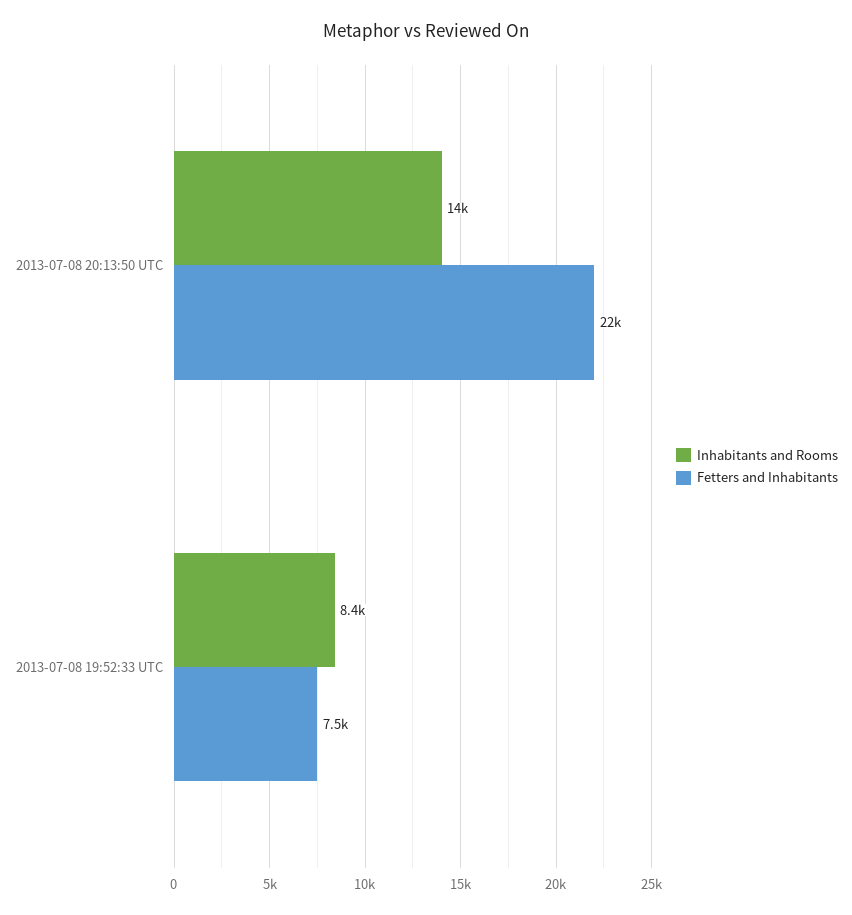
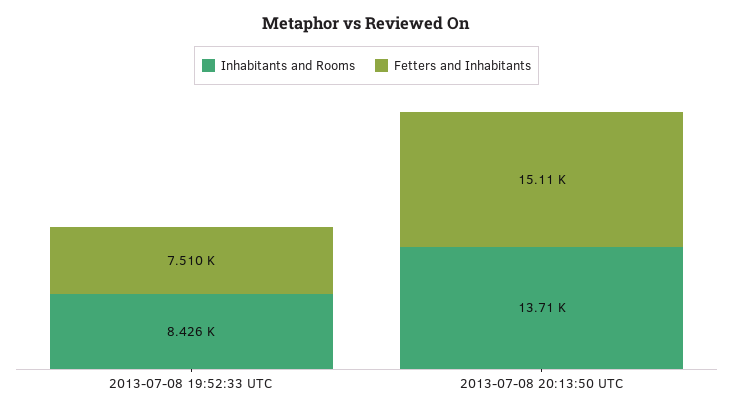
  {
    "Inhabitants and Rooms": {
      "2013-07-08 20:13:50 UTC": 13710,
      "2013-07-08 19:52:33 UTC": 8426
    },
    "Fetters and Inhabitants": {
-     "2013-07-08 20:13:50 UTC": 22000,
+     "2013-07-08 20:13:50 UTC": 15110,
      "2013-07-08 19:52:33 UTC": 7510
    }
  }

